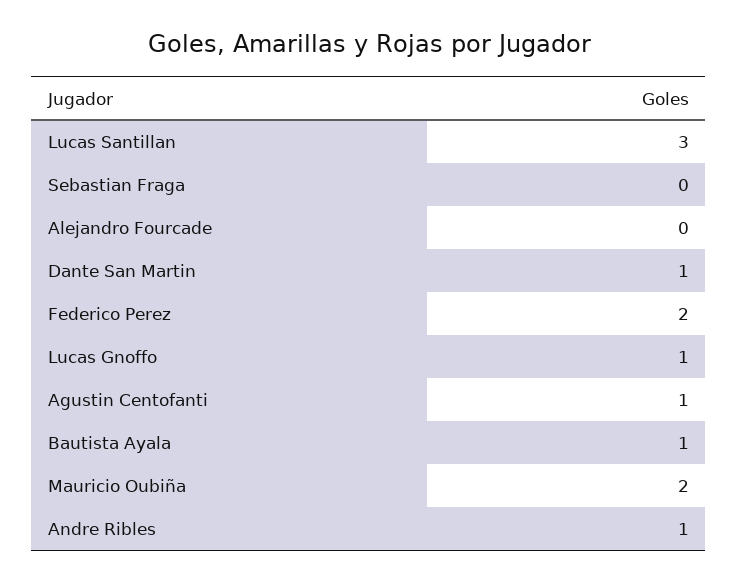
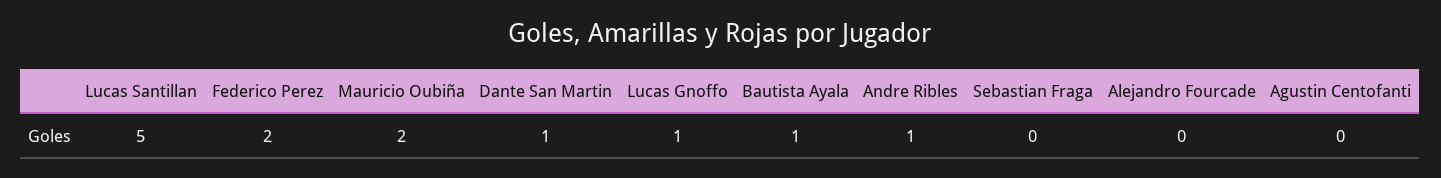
  {
-   "Lucas Santillan": 3,
+   "Lucas Santillan": 5,
    "Sebastian Fraga": 0,
    "Alejandro Fourcade": 0,
    "Dante San Martin": 1,
    "Federico Perez": 2,
    "Lucas Gnoffo": 1,
-   "Agustin Centofanti": 1,
+   "Agustin Centofanti": 0,
    "Bautista Ayala": 1,
    "Mauricio Oubiña": 2,
    "Andre Ribles": 1
  }

